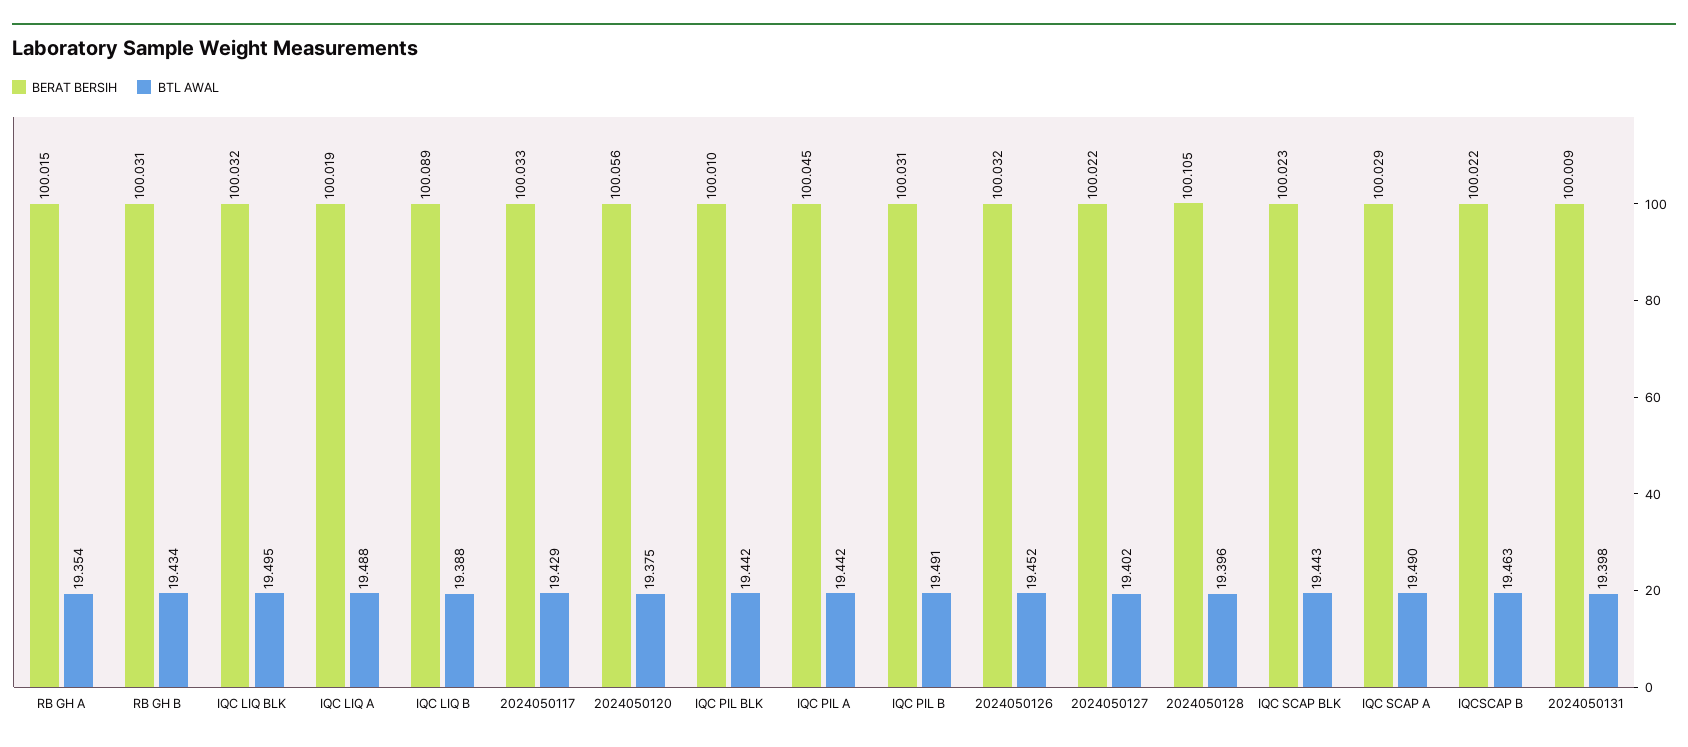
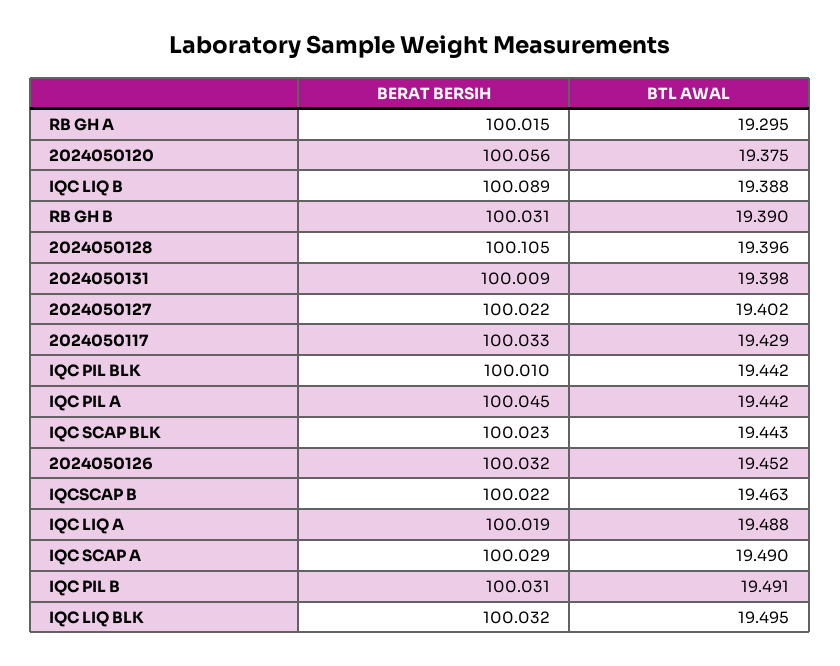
  {
    "BERAT BERSIH": {
      "RB GH A": 100.015,
      "RB GH B": 100.031,
      "IQC LIQ BLK": 100.032,
      "IQC LIQ A": 100.019,
      "IQC LIQ B": 100.089,
      "2024050117": 100.033,
      "2024050120": 100.056,
      "IQC PIL BLK": 100.01,
      "IQC PIL A": 100.045,
      "IQC PIL B": 100.031,
      "2024050126": 100.032,
      "2024050127": 100.022,
      "2024050128": 100.105,
      "IQC SCAP BLK": 100.023,
      "IQC SCAP A": 100.029,
      "IQCSCAP B": 100.022,
      "2024050131": 100.009
    },
    "BTL AWAL": {
-     "RB GH A": 19.354,
+     "RB GH A": 19.295,
-     "RB GH B": 19.434,
+     "RB GH B": 19.39,
      "IQC LIQ BLK": 19.495,
      "IQC LIQ A": 19.488,
      "IQC LIQ B": 19.388,
      "2024050117": 19.429,
      "2024050120": 19.375,
      "IQC PIL BLK": 19.442,
      "IQC PIL A": 19.442,
      "IQC PIL B": 19.491,
      "2024050126": 19.452,
      "2024050127": 19.402,
      "2024050128": 19.396,
      "IQC SCAP BLK": 19.443,
      "IQC SCAP A": 19.49,
      "IQCSCAP B": 19.463,
      "2024050131": 19.398
    }
  }

